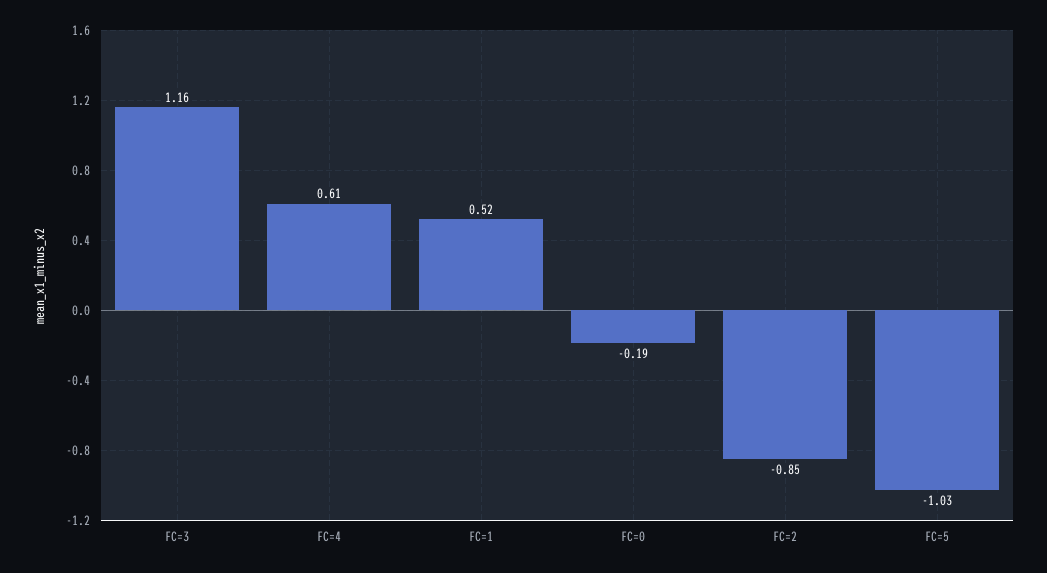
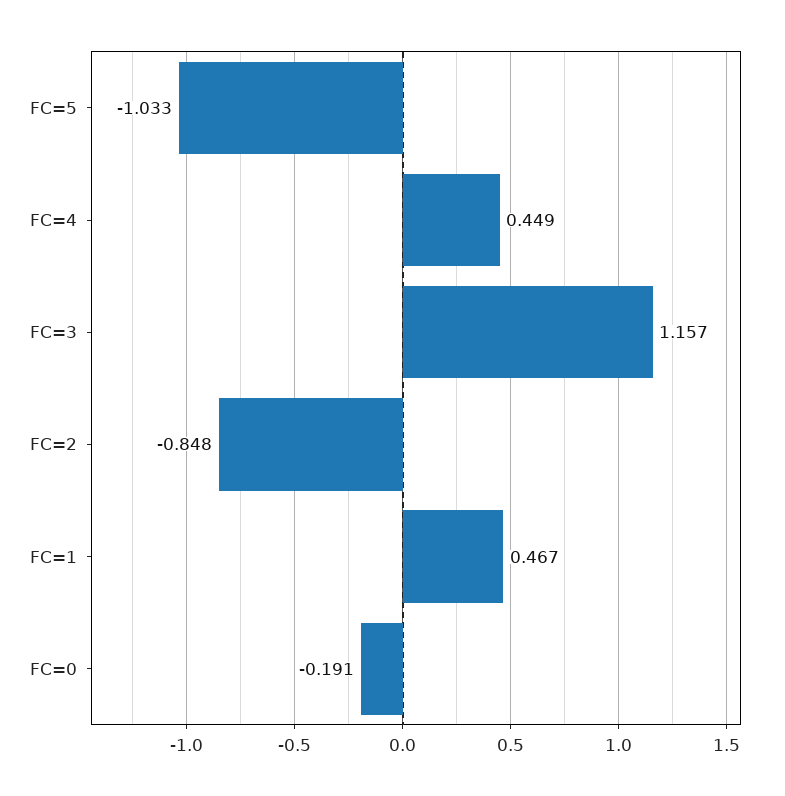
  {
    "FC=3": 1.157,
-   "FC=4": 0.61,
+   "FC=4": 0.449,
-   "FC=1": 0.52,
+   "FC=1": 0.467,
    "FC=0": -0.191,
    "FC=2": -0.848,
    "FC=5": -1.033
  }

